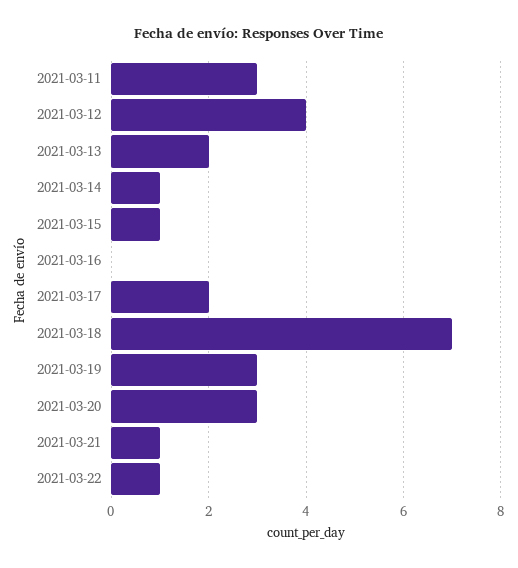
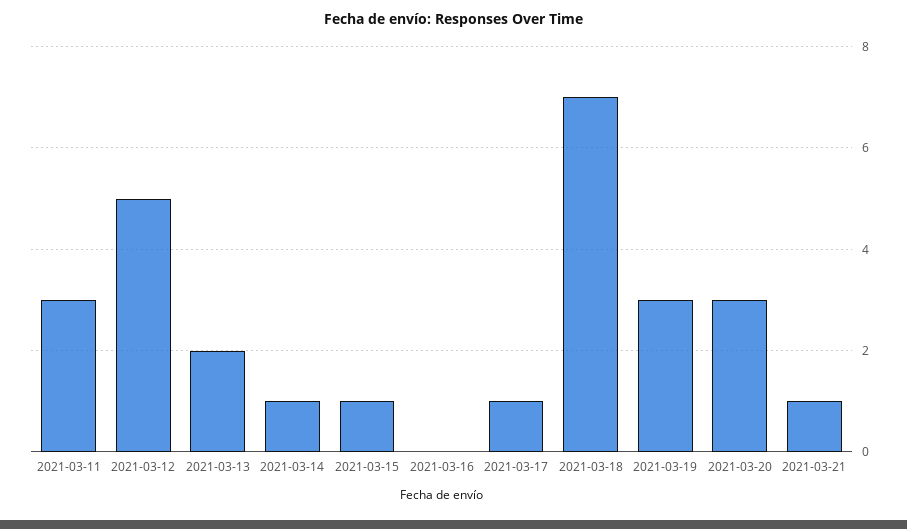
  {
    "2021-03-11": 3,
-   "2021-03-12": 4,
+   "2021-03-12": 5,
    "2021-03-13": 2,
    "2021-03-14": 1,
    "2021-03-15": 1,
    "2021-03-16": 0,
-   "2021-03-17": 2,
+   "2021-03-17": 1,
    "2021-03-18": 7,
    "2021-03-19": 3,
    "2021-03-20": 3,
-   "2021-03-21": 1,
+   "2021-03-21": 1
-   "2021-03-22": 1
  }

